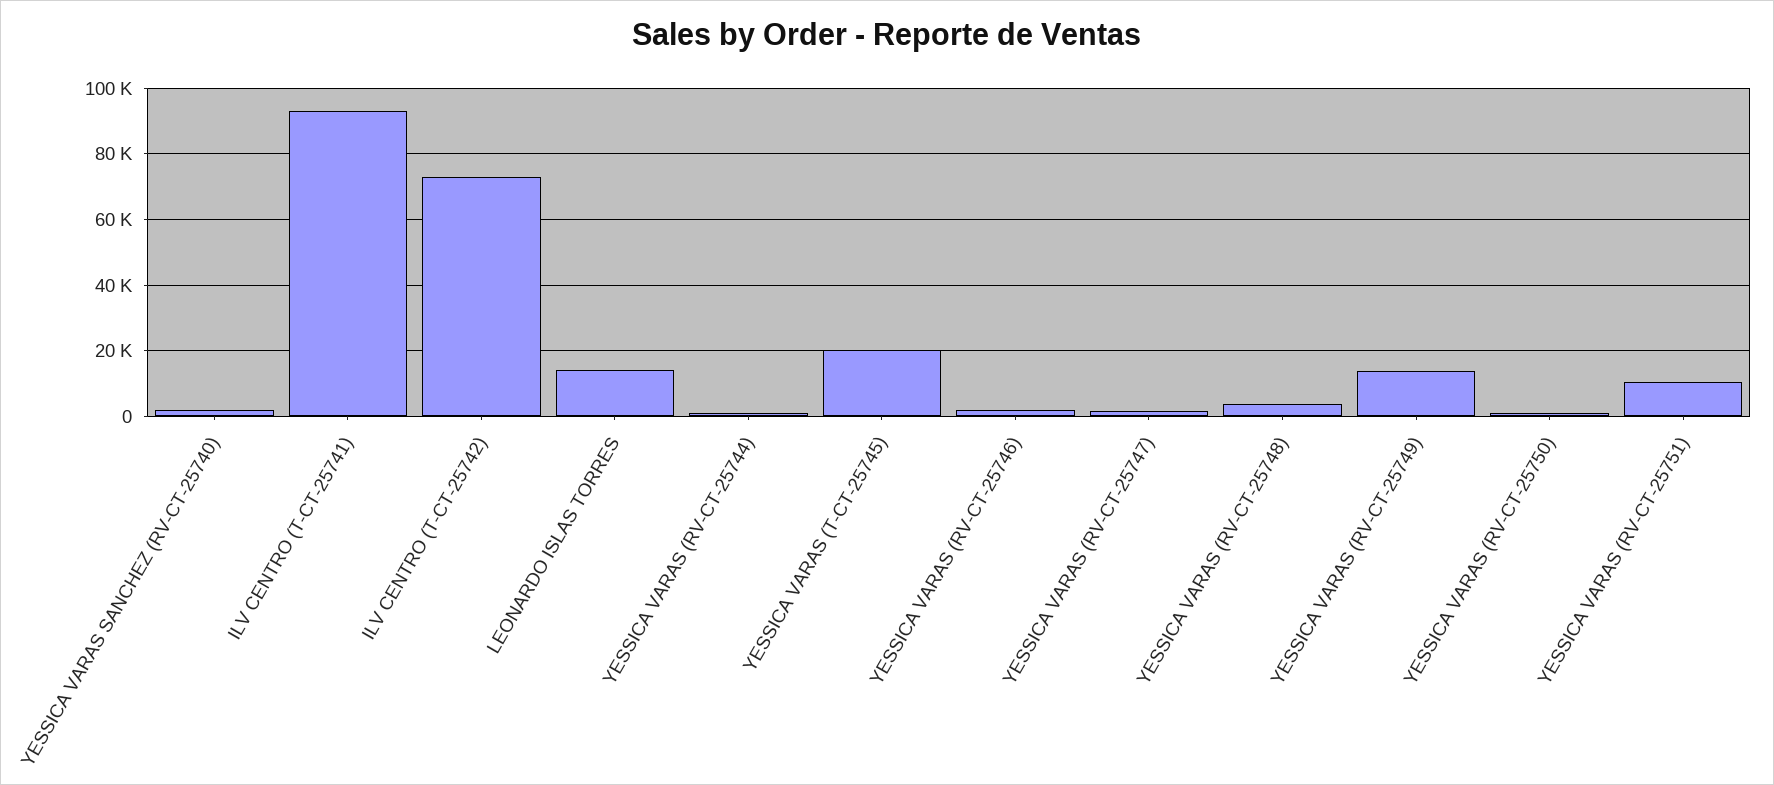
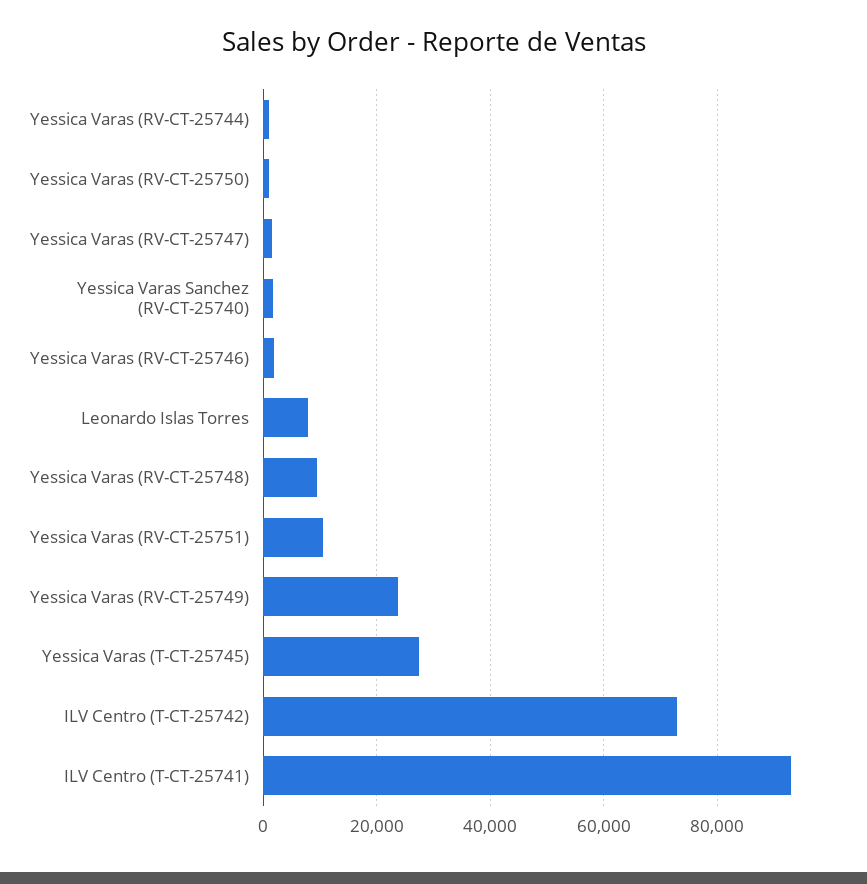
  {
    "YESSICA VARAS SANCHEZ (RV-CT-25740)": 2000,
    "ILV CENTRO (T-CT-25741)": 94000,
    "ILV CENTRO (T-CT-25742)": 72000,
-   "LEONARDO ISLAS TORRES": 14000,
+   "LEONARDO ISLAS TORRES": 8000,
    "YESSICA VARAS (RV-CT-25744)": 2000,
-   "YESSICA VARAS (T-CT-25745)": 20000,
+   "YESSICA VARAS (T-CT-25745)": 28000,
    "YESSICA VARAS (RV-CT-25746)": 2000,
    "YESSICA VARAS (RV-CT-25747)": 2000,
-   "YESSICA VARAS (RV-CT-25748)": 4000,
+   "YESSICA VARAS (RV-CT-25748)": 10000,
-   "YESSICA VARAS (RV-CT-25749)": 14000,
+   "YESSICA VARAS (RV-CT-25749)": 24000,
    "YESSICA VARAS (RV-CT-25750)": 2000,
    "YESSICA VARAS (RV-CT-25751)": 10000
  }

